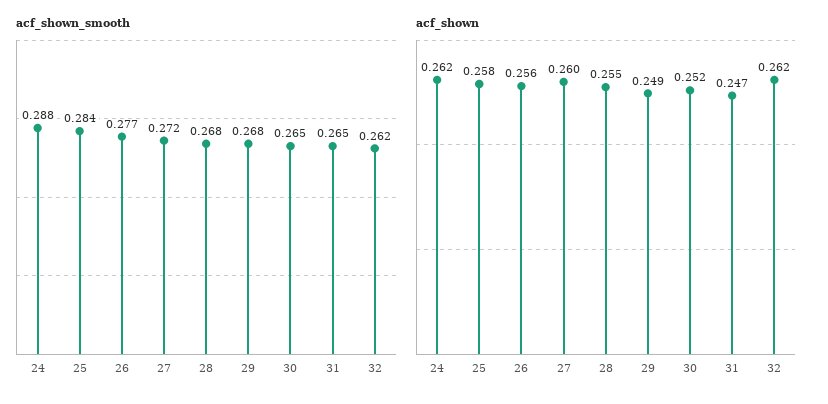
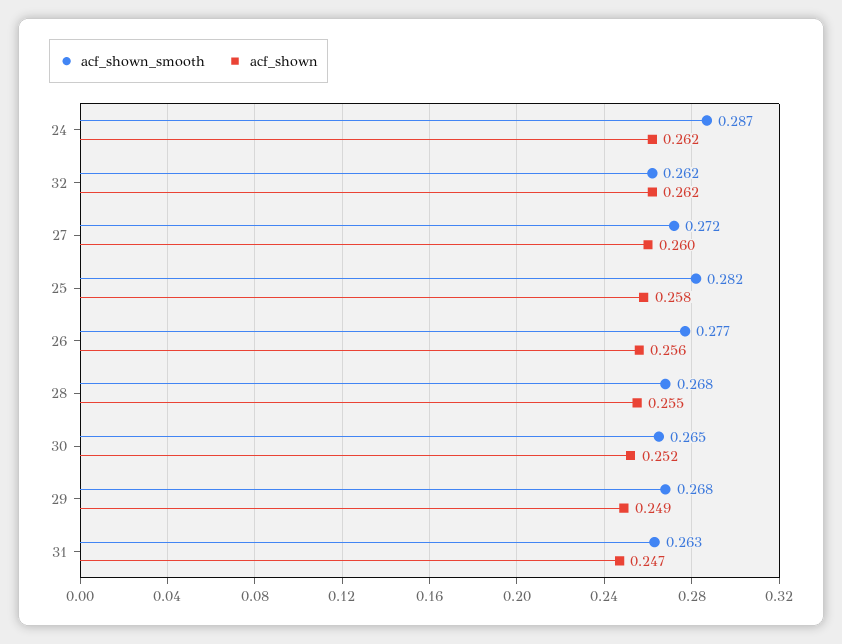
  {
    "acf_shown_smooth": {
-     "24": 0.288,
+     "24": 0.287,
-     "25": 0.284,
+     "25": 0.282,
      "26": 0.277,
      "27": 0.272,
      "28": 0.268,
      "29": 0.268,
      "30": 0.265,
-     "31": 0.265,
+     "31": 0.263,
      "32": 0.262
    },
    "acf_shown": {
      "24": 0.262,
      "25": 0.258,
      "26": 0.256,
      "27": 0.26,
      "28": 0.255,
      "29": 0.249,
      "30": 0.252,
      "31": 0.247,
      "32": 0.262
    }
  }

